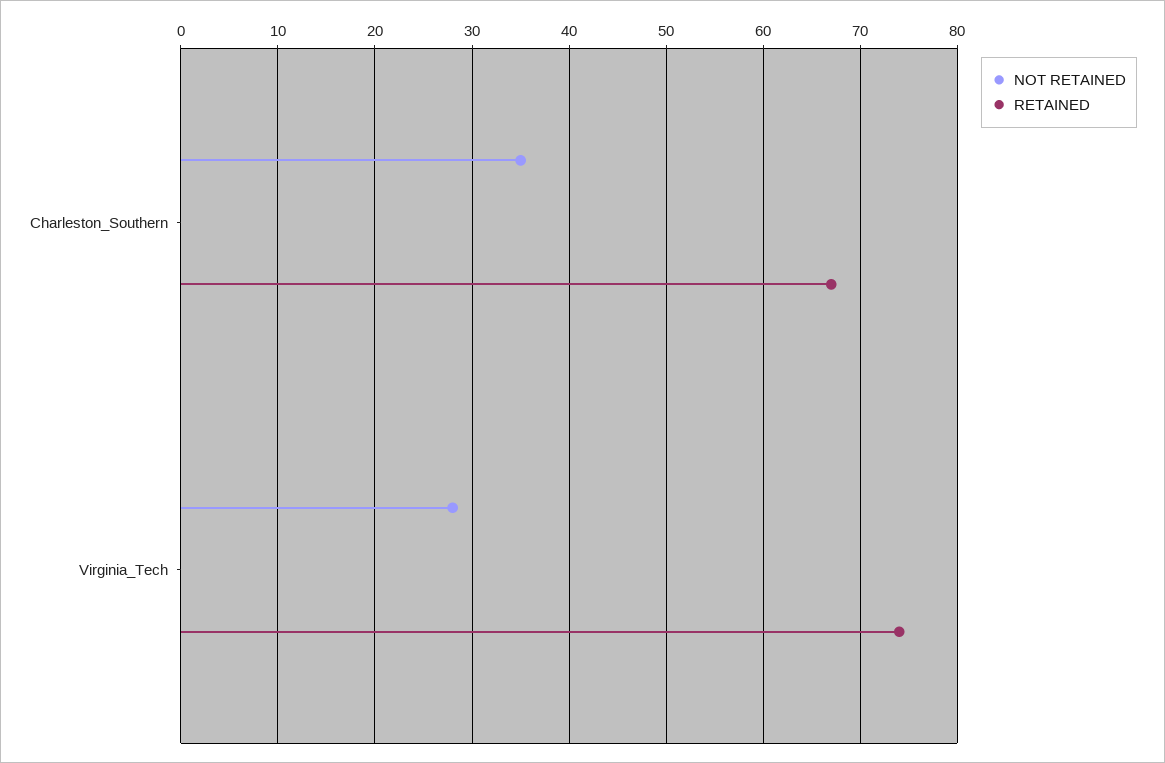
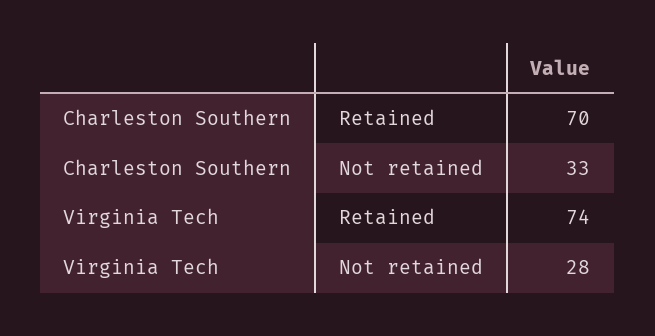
  {
    "NOT RETAINED": {
-     "Charleston_Southern": 35,
+     "Charleston_Southern": 33,
      "Virginia_Tech": 28
    },
    "RETAINED": {
-     "Charleston_Southern": 67,
+     "Charleston_Southern": 70,
      "Virginia_Tech": 74
    }
  }

